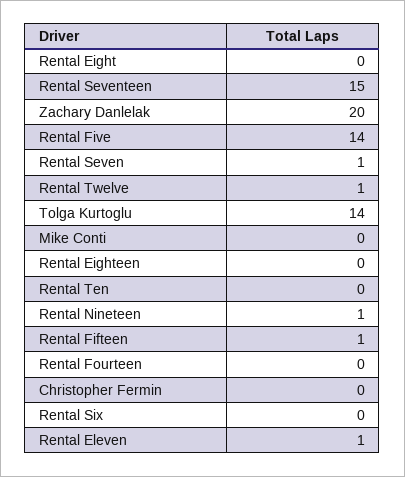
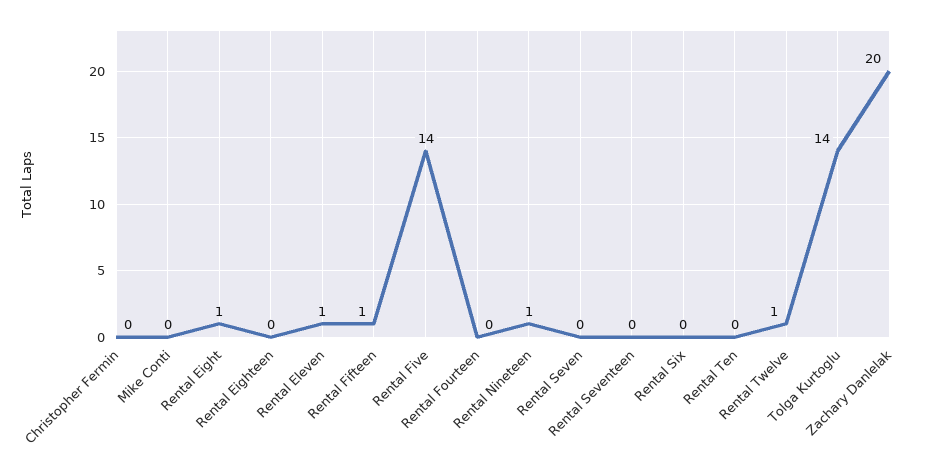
  {
-   "Rental Eight": 0,
+   "Rental Eight": 1,
-   "Rental Seventeen": 15,
+   "Rental Seventeen": 0,
    "Zachary Danlelak": 20,
    "Rental Five": 14,
-   "Rental Seven": 1,
+   "Rental Seven": 0,
    "Rental Twelve": 1,
    "Tolga Kurtoglu": 14,
    "Mike Conti": 0,
    "Rental Eighteen": 0,
    "Rental Ten": 0,
    "Rental Nineteen": 1,
    "Rental Fifteen": 1,
    "Rental Fourteen": 0,
    "Christopher Fermin": 0,
    "Rental Six": 0,
    "Rental Eleven": 1
  }

